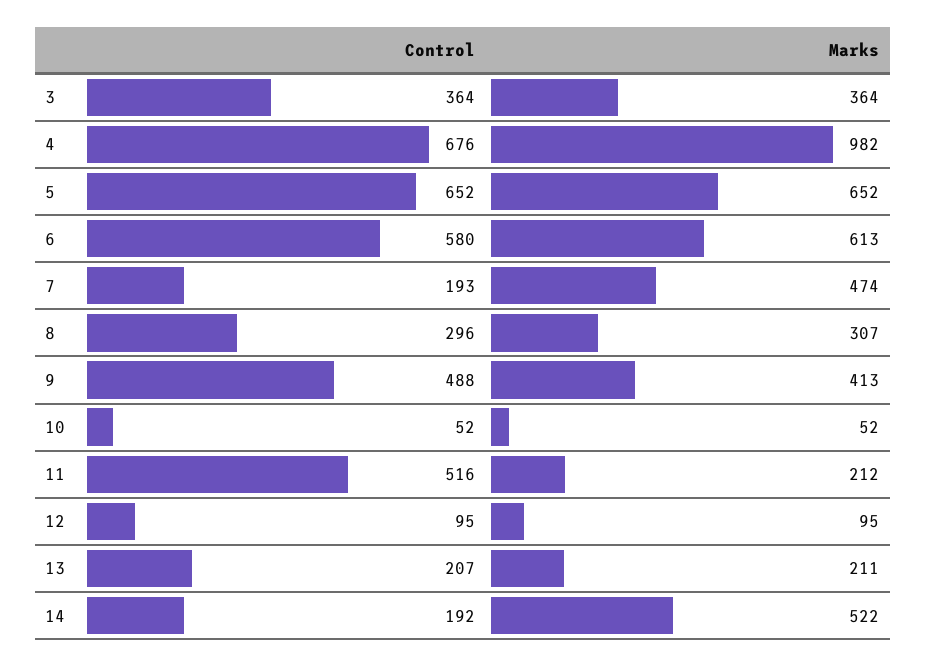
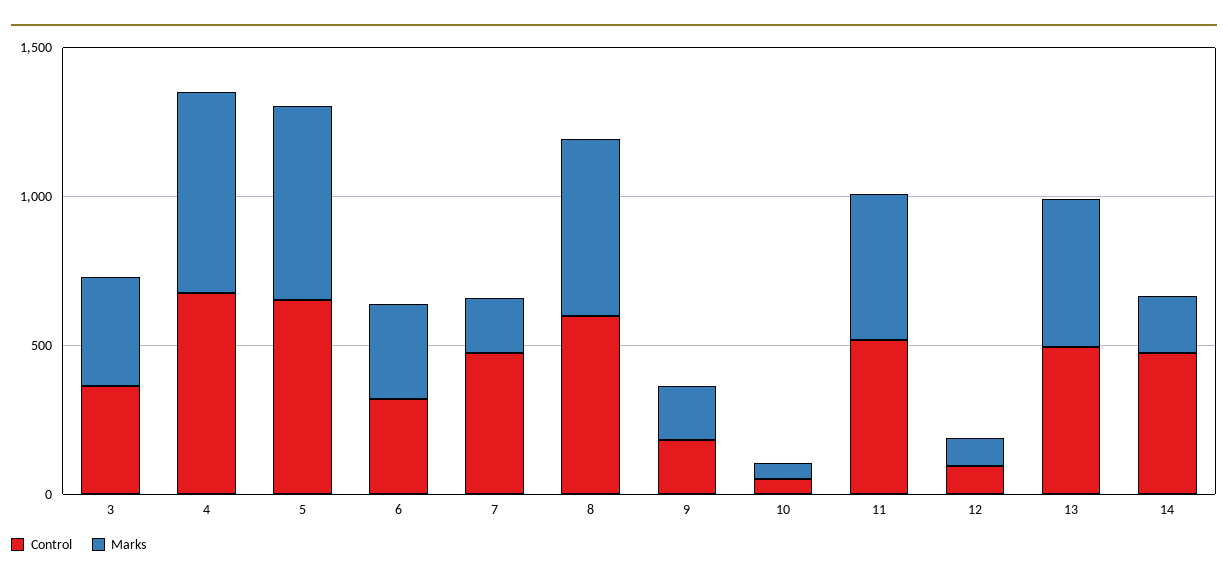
  {
    "Control": {
      "3": 364,
      "4": 676,
      "5": 652,
-     "6": 580,
+     "6": 300,
-     "7": 193,
+     "7": 500,
-     "8": 296,
+     "8": 600,
-     "9": 488,
+     "9": 200,
      "10": 52,
      "11": 516,
      "12": 95,
-     "13": 207,
+     "13": 500,
-     "14": 192
+     "14": 500
    },
    "Marks": {
      "3": 364,
-     "4": 982,
+     "4": 700,
      "5": 652,
-     "6": 613,
+     "6": 300,
-     "7": 474,
+     "7": 200,
-     "8": 307,
+     "8": 600,
-     "9": 413,
+     "9": 200,
      "10": 52,
-     "11": 212,
+     "11": 500,
      "12": 95,
-     "13": 211,
+     "13": 500,
-     "14": 522
+     "14": 200
    }
  }

